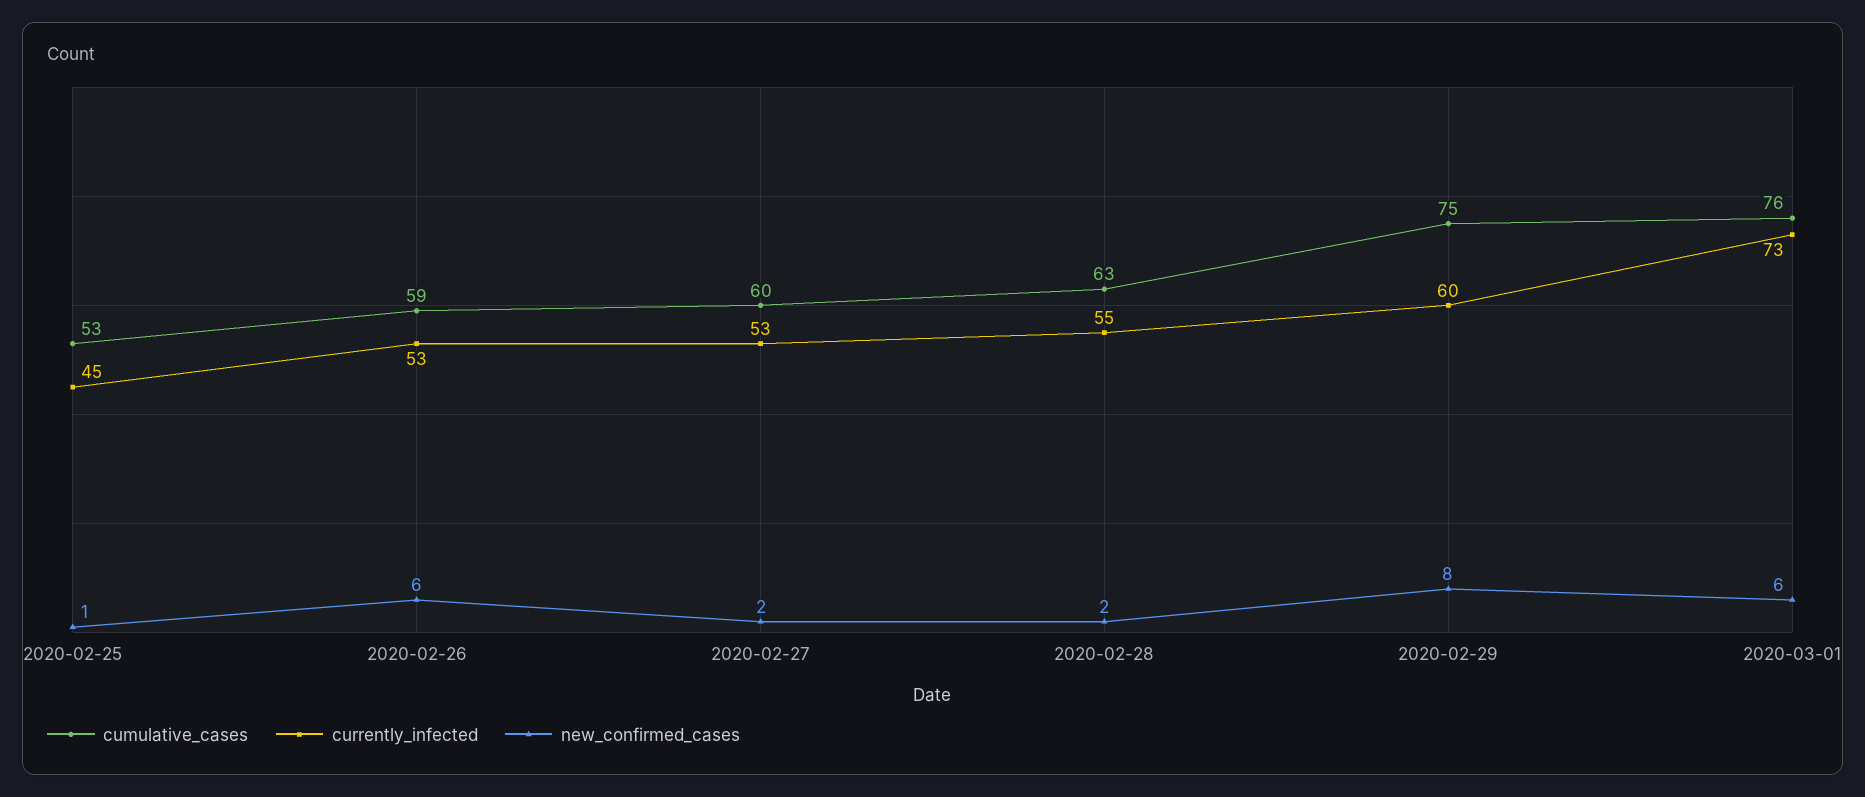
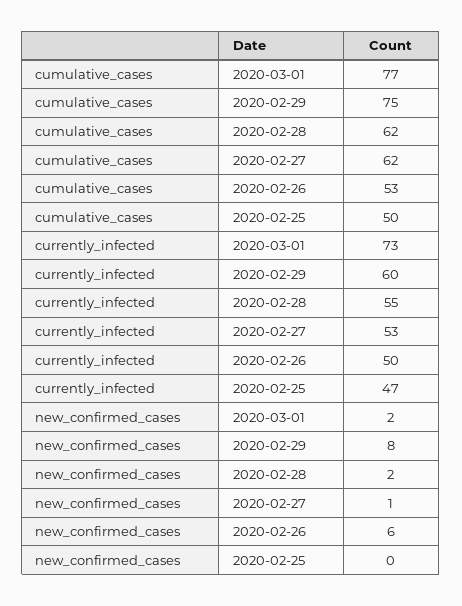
  {
    "cumulative_cases": {
-     "2020-02-25": 53,
+     "2020-02-25": 50,
-     "2020-02-26": 59,
+     "2020-02-26": 53,
-     "2020-02-27": 60,
+     "2020-02-27": 62,
-     "2020-02-28": 63,
+     "2020-02-28": 62,
      "2020-02-29": 75,
-     "2020-03-01": 76
+     "2020-03-01": 77
    },
    "currently_infected": {
-     "2020-02-25": 45,
+     "2020-02-25": 47,
-     "2020-02-26": 53,
+     "2020-02-26": 50,
      "2020-02-27": 53,
      "2020-02-28": 55,
      "2020-02-29": 60,
      "2020-03-01": 73
    },
    "new_confirmed_cases": {
-     "2020-02-25": 1,
+     "2020-02-25": 0,
      "2020-02-26": 6,
-     "2020-02-27": 2,
+     "2020-02-27": 1,
      "2020-02-28": 2,
      "2020-02-29": 8,
-     "2020-03-01": 6
+     "2020-03-01": 2
    }
  }

